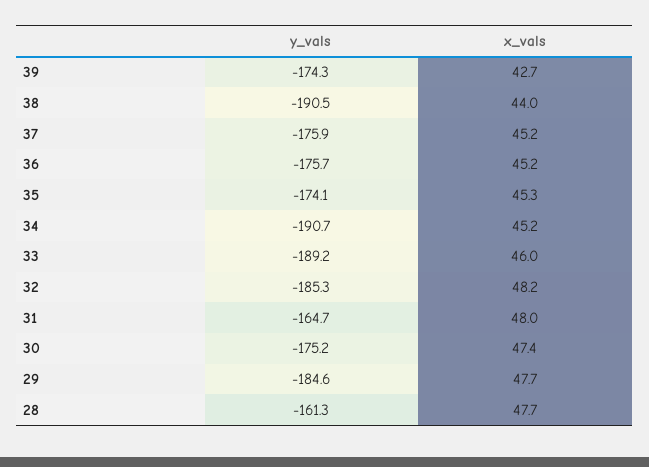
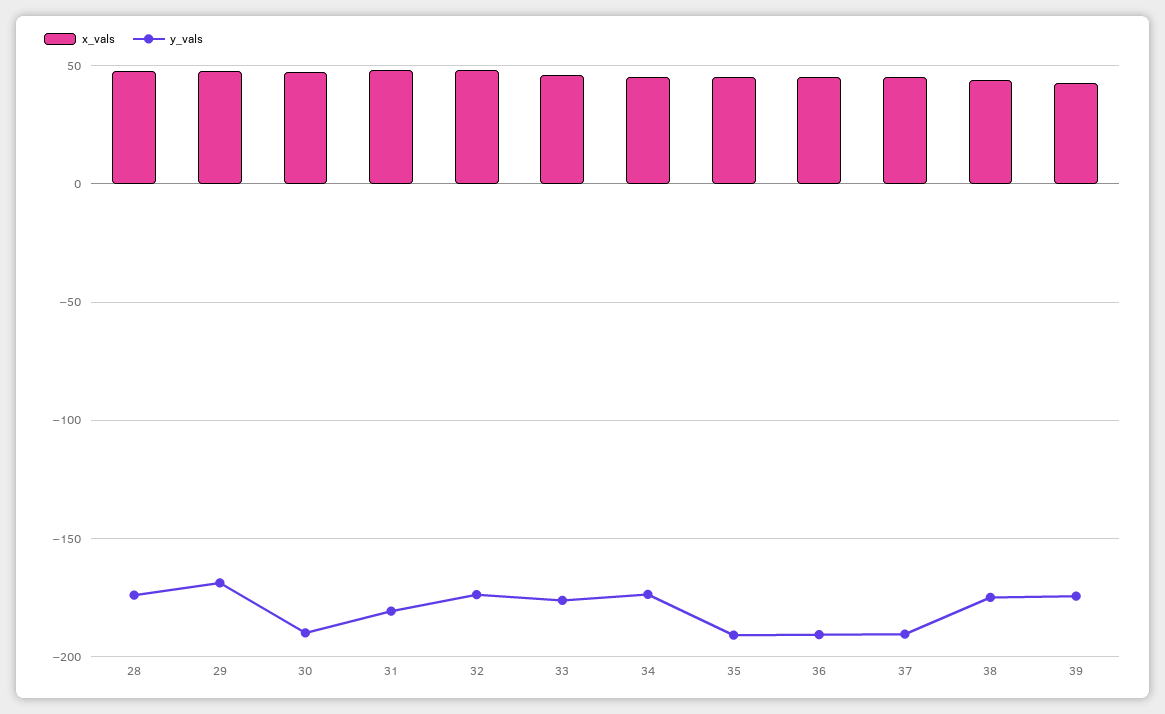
  {
    "y_vals": {
      "39": -174.3,
-     "38": -190.5,
+     "38": -175,
-     "37": -175.9,
+     "37": -190,
-     "36": -175.7,
+     "36": -190,
-     "35": -174.1,
+     "35": -190,
-     "34": -190.7,
+     "34": -175,
-     "33": -189.2,
+     "33": -175,
-     "32": -185.3,
+     "32": -175,
-     "31": -164.7,
+     "31": -180,
-     "30": -175.2,
+     "30": -190,
-     "29": -184.6,
+     "29": -170,
-     "28": -161.3
+     "28": -175
    },
    "x_vals": {
      "39": 42.7,
      "38": 44,
      "37": 45.2,
      "36": 45.2,
      "35": 45.3,
      "34": 45.2,
      "33": 46,
      "32": 48.2,
      "31": 48,
      "30": 47.4,
      "29": 47.7,
      "28": 47.7
    }
  }

